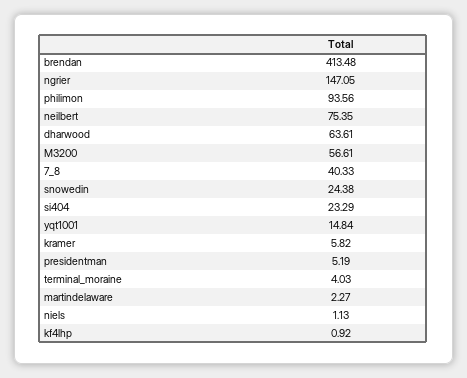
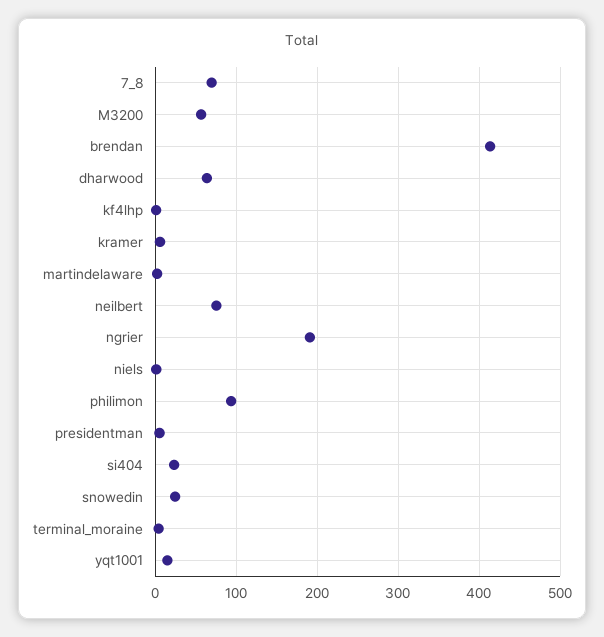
  {
    "brendan": 413.48,
-   "ngrier": 147.05,
+   "ngrier": 190,
    "philimon": 93.56,
    "neilbert": 75.35,
    "dharwood": 63.61,
    "M3200": 56.61,
-   "7_8": 40.33,
+   "7_8": 70,
    "snowedin": 24.38,
    "si404": 23.29,
    "yqt1001": 14.84,
    "kramer": 5.82,
    "presidentman": 5.19,
    "terminal_moraine": 4.03,
    "martindelaware": 2.27,
    "niels": 1.13,
    "kf4lhp": 0.92
  }

